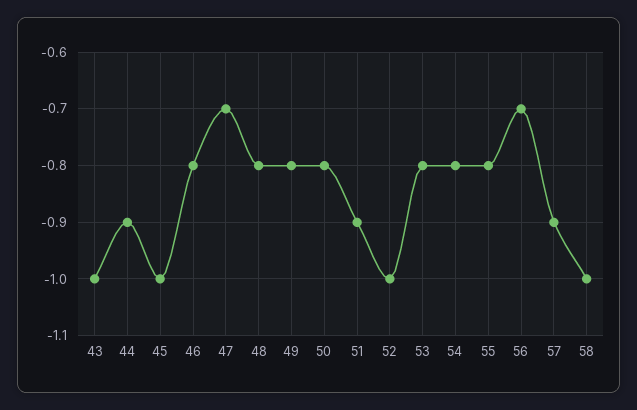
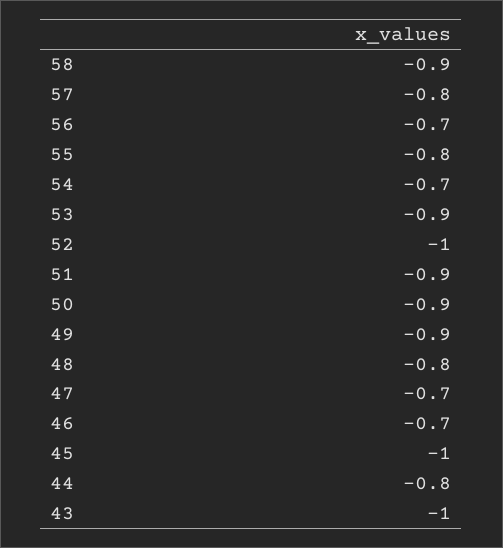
  {
    "43": -1,
-   "44": -0.9,
+   "44": -0.8,
    "45": -1,
-   "46": -0.8,
+   "46": -0.7,
    "47": -0.7,
    "48": -0.8,
-   "49": -0.8,
+   "49": -0.9,
-   "50": -0.8,
+   "50": -0.9,
    "51": -0.9,
    "52": -1,
-   "53": -0.8,
+   "53": -0.9,
-   "54": -0.8,
+   "54": -0.7,
    "55": -0.8,
    "56": -0.7,
-   "57": -0.9,
+   "57": -0.8,
-   "58": -1
+   "58": -0.9
  }

